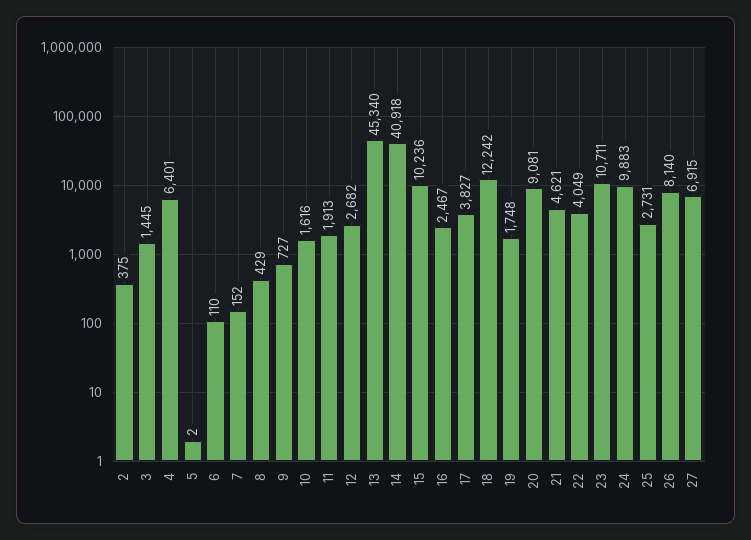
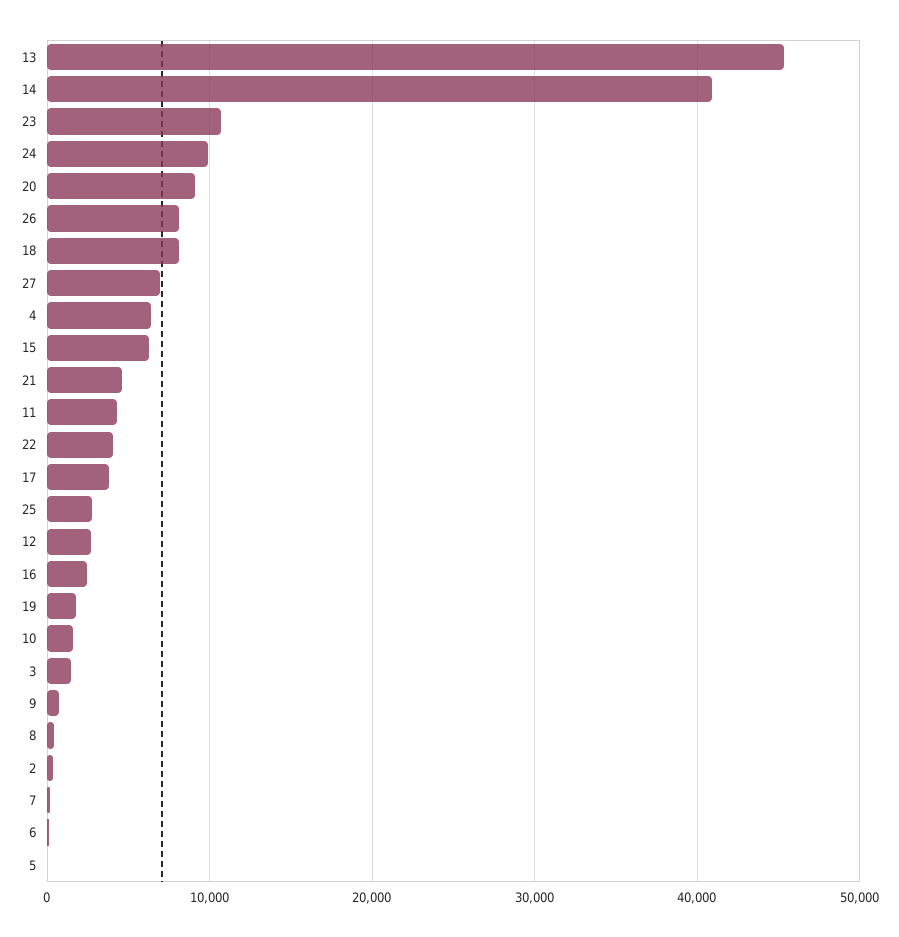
  {
    "2": 375,
    "3": 1445,
    "4": 6401,
    "5": 2,
    "6": 110,
    "7": 152,
    "8": 429,
    "9": 727,
    "10": 1616,
-   "11": 1913,
+   "11": 4000,
    "12": 2682,
    "13": 45340,
    "14": 40918,
-   "15": 10236,
+   "15": 6000,
    "16": 2467,
    "17": 3827,
-   "18": 12242,
+   "18": 8000,
    "19": 1748,
    "20": 9081,
    "21": 4621,
    "22": 4049,
    "23": 10711,
    "24": 9883,
    "25": 2731,
    "26": 8140,
    "27": 6915
  }

